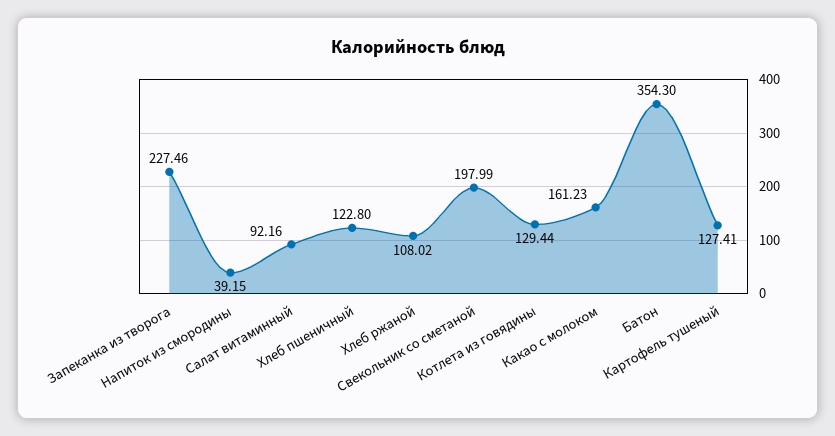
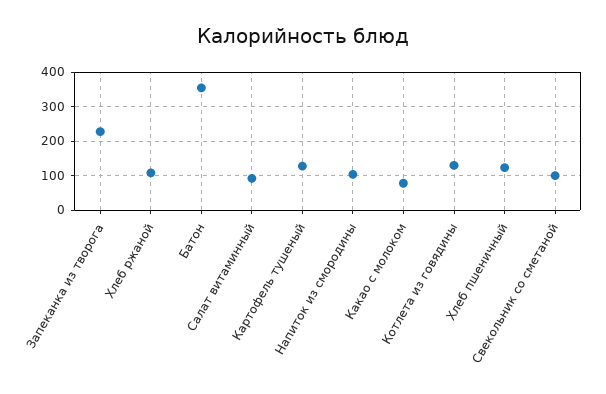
  {
    "Запеканка из творога": 227.46,
-   "Напиток из смородины": 39.15,
+   "Напиток из смородины": 100,
    "Салат витаминный": 92.16,
    "Хлеб пшеничный": 122.8,
    "Хлеб ржаной": 108.02,
-   "Свекольник со сметаной": 197.99,
+   "Свекольник со сметаной": 100,
    "Котлета из говядины": 129.44,
-   "Какао с молоком": 161.23,
+   "Какао с молоком": 80,
    "Батон": 354.3,
    "Картофель тушеный": 127.41
  }

